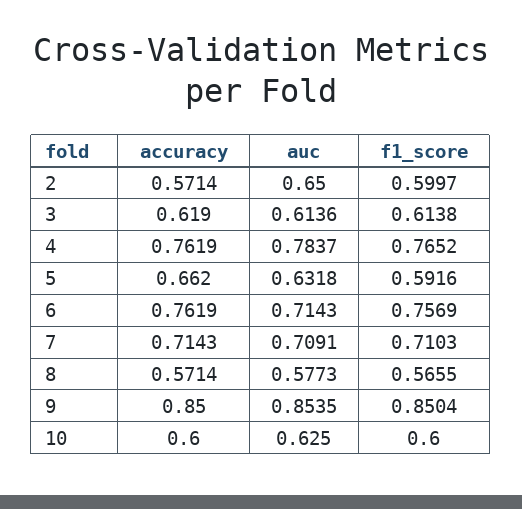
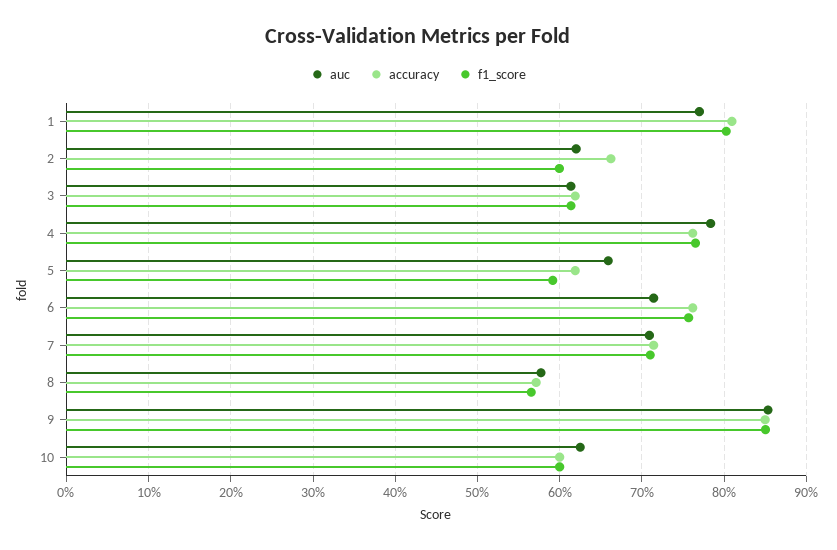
  {
    "accuracy": {
-     "2": 0.5714,
+     "2": 0.66,
      "3": 0.619,
      "4": 0.7619,
-     "5": 0.662,
+     "5": 0.62,
      "6": 0.7619,
      "7": 0.7143,
      "8": 0.5714,
      "9": 0.85,
-     "10": 0.6
+     "10": 0.6,
+     "1": 0.81
    },
    "auc": {
-     "2": 0.65,
+     "2": 0.62,
      "3": 0.6136,
      "4": 0.7837,
-     "5": 0.6318,
+     "5": 0.66,
      "6": 0.7143,
      "7": 0.7091,
      "8": 0.5773,
      "9": 0.8535,
-     "10": 0.625
+     "10": 0.625,
+     "1": 0.77
    },
    "f1_score": {
      "2": 0.5997,
      "3": 0.6138,
      "4": 0.7652,
      "5": 0.5916,
      "6": 0.7569,
      "7": 0.7103,
      "8": 0.5655,
      "9": 0.8504,
-     "10": 0.6
+     "10": 0.6,
+     "1": 0.8
    }
  }

